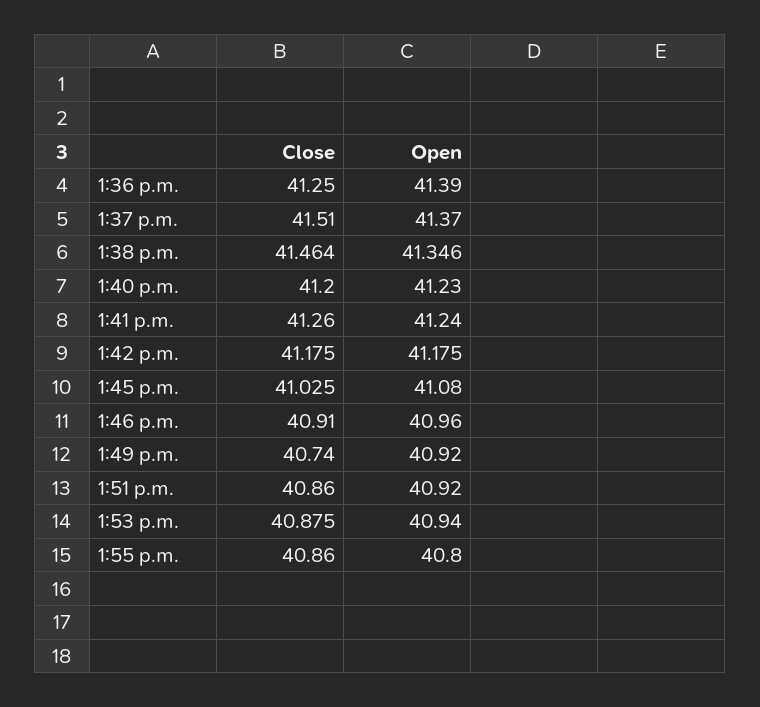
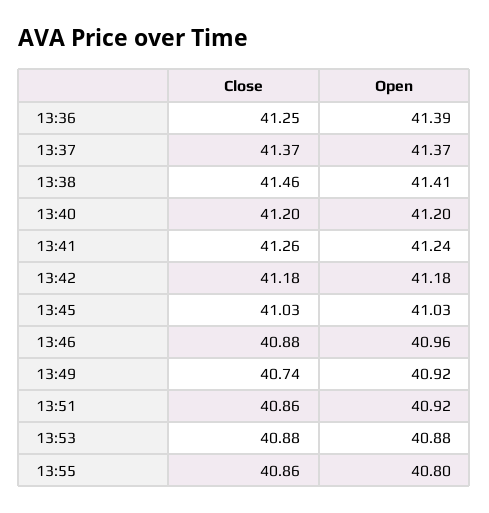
  {
    "Close": {
      "1:36 p.m.": 41.25,
-     "1:37 p.m.": 41.51,
+     "1:37 p.m.": 41.37,
      "1:38 p.m.": 41.464,
      "1:40 p.m.": 41.2,
      "1:41 p.m.": 41.26,
      "1:42 p.m.": 41.175,
      "1:45 p.m.": 41.025,
-     "1:46 p.m.": 40.91,
+     "1:46 p.m.": 40.88,
      "1:49 p.m.": 40.74,
      "1:51 p.m.": 40.86,
      "1:53 p.m.": 40.875,
      "1:55 p.m.": 40.86
    },
    "Open": {
      "1:36 p.m.": 41.39,
      "1:37 p.m.": 41.37,
-     "1:38 p.m.": 41.346,
+     "1:38 p.m.": 41.41,
-     "1:40 p.m.": 41.23,
+     "1:40 p.m.": 41.2,
      "1:41 p.m.": 41.24,
      "1:42 p.m.": 41.175,
-     "1:45 p.m.": 41.08,
+     "1:45 p.m.": 41.03,
      "1:46 p.m.": 40.96,
      "1:49 p.m.": 40.92,
      "1:51 p.m.": 40.92,
-     "1:53 p.m.": 40.94,
+     "1:53 p.m.": 40.88,
      "1:55 p.m.": 40.8
    }
  }

